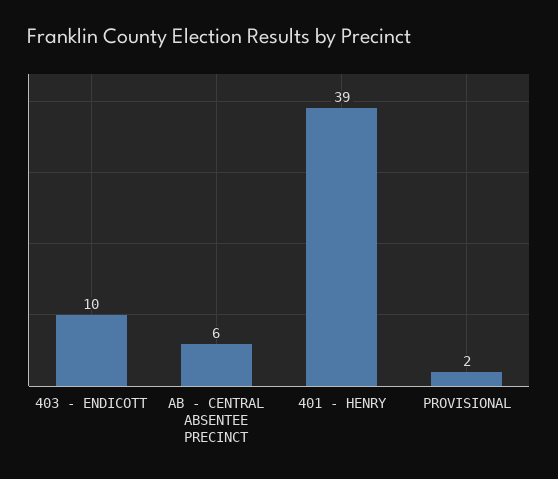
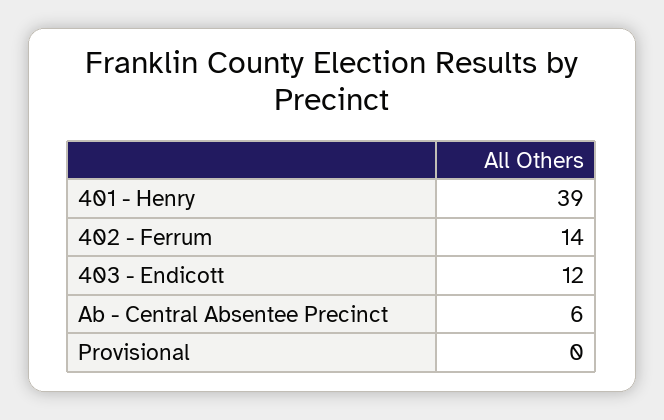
  {
-   "403 - ENDICOTT": 10,
+   "403 - ENDICOTT": 12,
    "AB - CENTRAL ABSENTEE PRECINCT": 6,
    "401 - HENRY": 39,
-   "PROVISIONAL": 2
+   "PROVISIONAL": 0,
+   "402 - Ferrum": 14
  }

